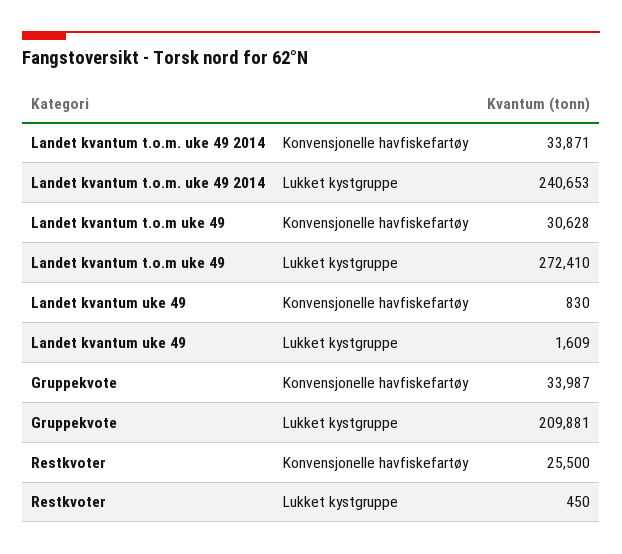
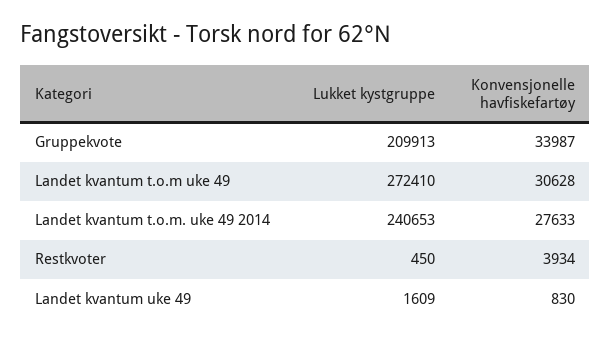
  {
    "Landet kvantum t.o.m. uke 49 2014": {
-     "Konvensjonelle havfiskefartøy": 33871,
+     "Konvensjonelle havfiskefartøy": 27633,
      "Lukket kystgruppe": 240653
    },
    "Landet kvantum t.o.m uke 49": {
      "Konvensjonelle havfiskefartøy": 30628,
      "Lukket kystgruppe": 272410
    },
    "Landet kvantum uke 49": {
      "Konvensjonelle havfiskefartøy": 830,
      "Lukket kystgruppe": 1609
    },
    "Gruppekvote": {
      "Konvensjonelle havfiskefartøy": 33987,
-     "Lukket kystgruppe": 209881
+     "Lukket kystgruppe": 209913
    },
    "Restkvoter": {
-     "Konvensjonelle havfiskefartøy": 25500,
+     "Konvensjonelle havfiskefartøy": 3934,
      "Lukket kystgruppe": 450
    }
  }

